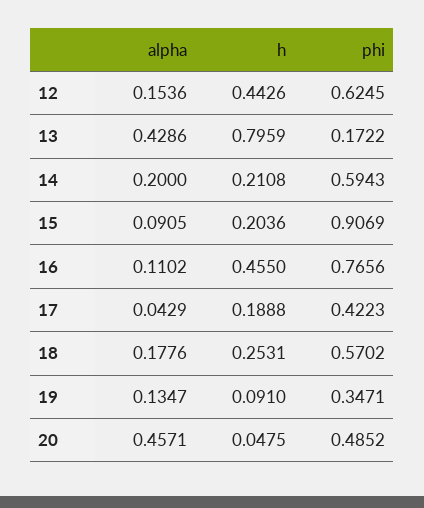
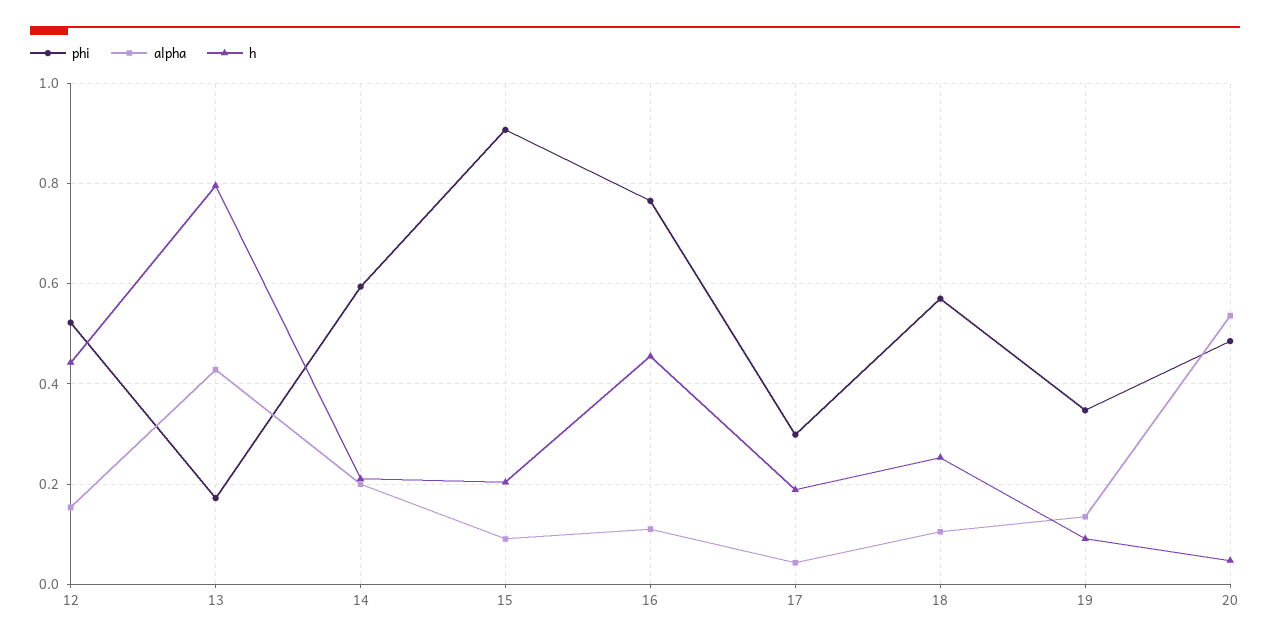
  {
    "alpha": {
      "12": 0.1536,
      "13": 0.4286,
      "14": 0.2,
      "15": 0.0905,
      "16": 0.1102,
      "17": 0.0429,
-     "18": 0.1776,
+     "18": 0.1,
      "19": 0.1347,
-     "20": 0.4571
+     "20": 0.54
    },
    "h": {
      "12": 0.4426,
      "13": 0.7959,
      "14": 0.2108,
      "15": 0.2036,
      "16": 0.455,
      "17": 0.1888,
      "18": 0.2531,
      "19": 0.091,
      "20": 0.0475
    },
    "phi": {
-     "12": 0.6245,
+     "12": 0.52,
      "13": 0.1722,
      "14": 0.5943,
      "15": 0.9069,
      "16": 0.7656,
-     "17": 0.4223,
+     "17": 0.3,
      "18": 0.5702,
      "19": 0.3471,
      "20": 0.4852
    }
  }

